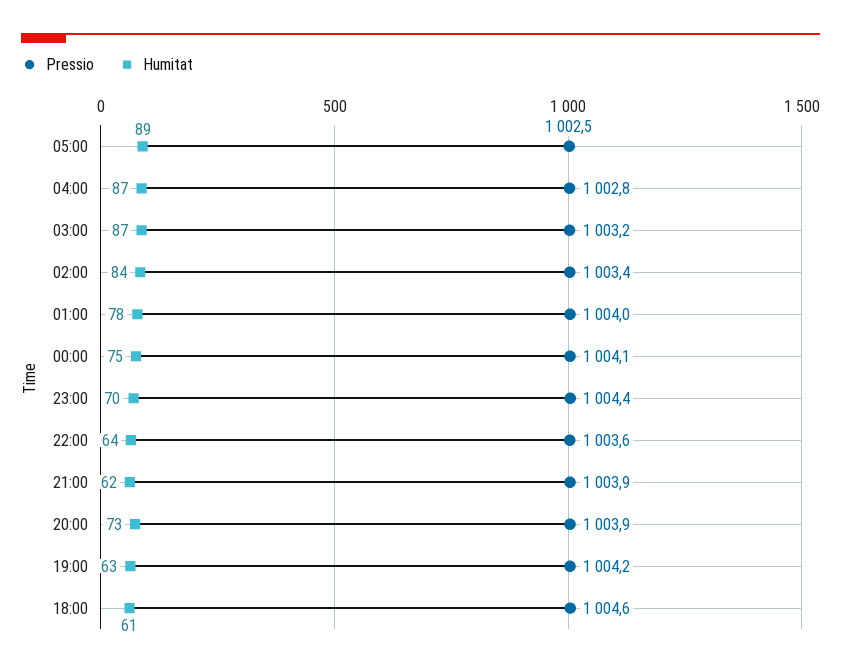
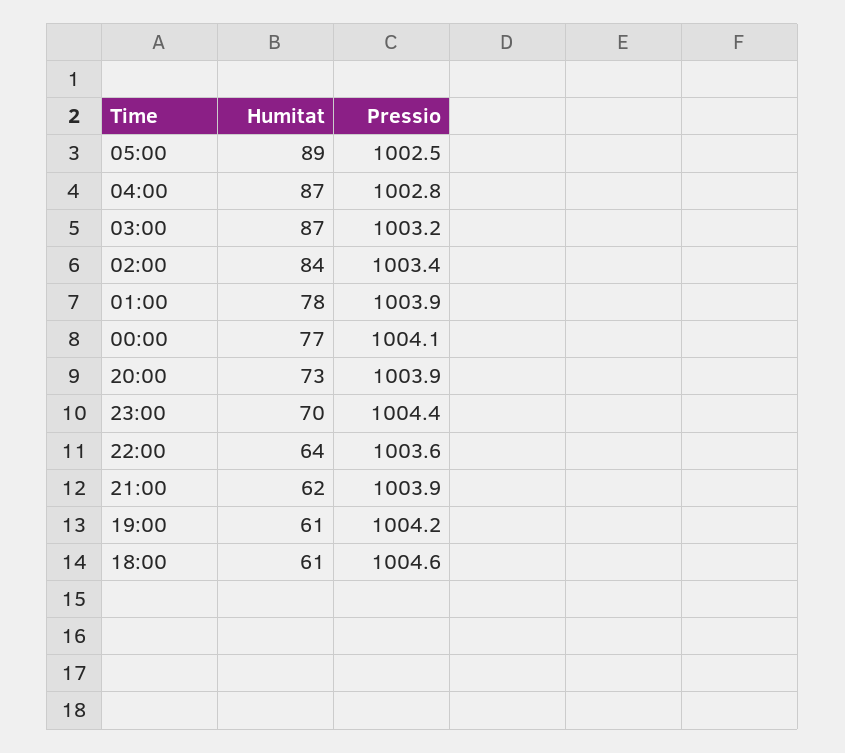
  {
    "Pressio": {
      "05:00": 1002.5,
      "04:00": 1002.8,
      "03:00": 1003.2,
      "02:00": 1003.4,
-     "01:00": 1004,
+     "01:00": 1003.9,
      "00:00": 1004.1,
      "23:00": 1004.4,
      "22:00": 1003.6,
      "21:00": 1003.9,
      "20:00": 1003.9,
      "19:00": 1004.2,
      "18:00": 1004.6
    },
    "Humitat": {
      "05:00": 89,
      "04:00": 87,
      "03:00": 87,
      "02:00": 84,
      "01:00": 78,
-     "00:00": 75,
+     "00:00": 77,
      "23:00": 70,
      "22:00": 64,
      "21:00": 62,
      "20:00": 73,
-     "19:00": 63,
+     "19:00": 61,
      "18:00": 61
    }
  }

